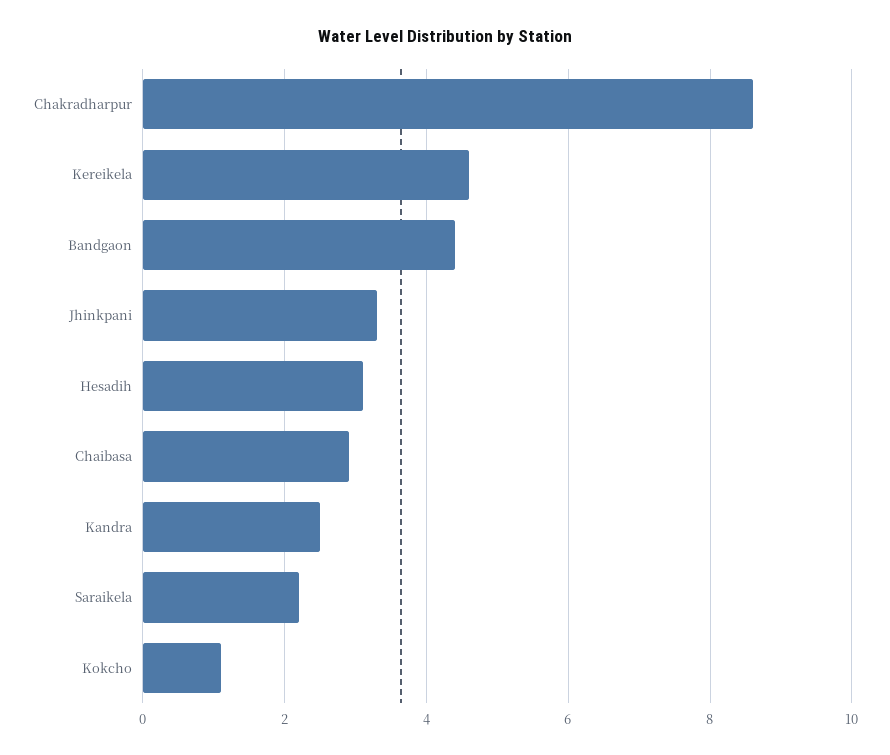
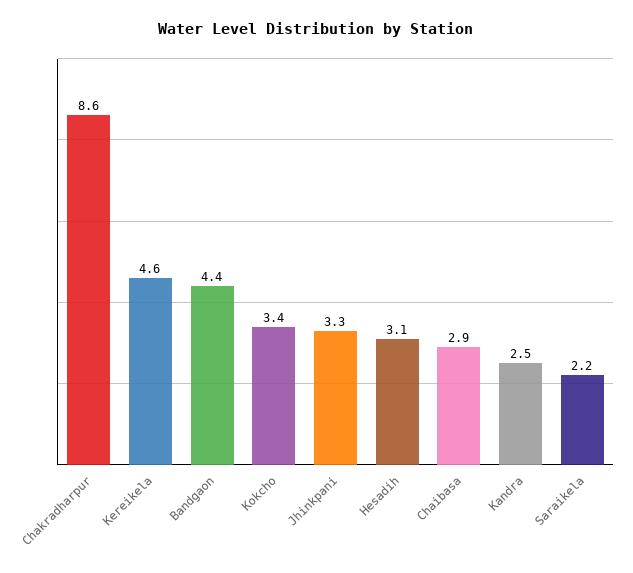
  {
    "Chakradharpur": 8.6,
    "Kereikela": 4.6,
    "Bandgaon": 4.4,
    "Jhinkpani": 3.3,
    "Hesadih": 3.1,
    "Chaibasa": 2.9,
    "Kandra": 2.5,
    "Saraikela": 2.2,
-   "Kokcho": 1
+   "Kokcho": 3.4
  }

